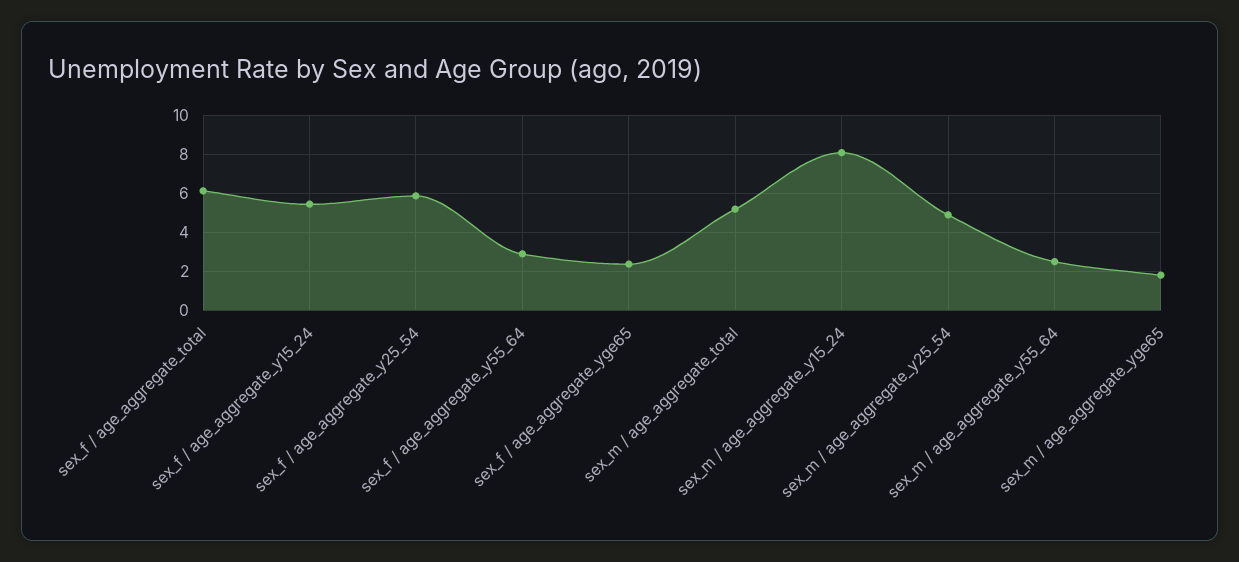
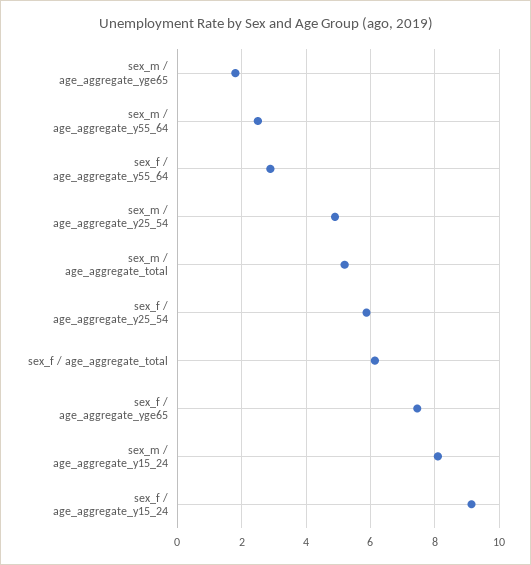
  {
    "sex_f / age_aggregate_total": 6.2,
-   "sex_f / age_aggregate_y15_24": 5.5,
+   "sex_f / age_aggregate_y15_24": 9.2,
    "sex_f / age_aggregate_y25_54": 5.8,
    "sex_f / age_aggregate_y55_64": 2.8,
-   "sex_f / age_aggregate_yge65": 2.5,
+   "sex_f / age_aggregate_yge65": 7.4,
    "sex_m / age_aggregate_total": 5.2,
    "sex_m / age_aggregate_y15_24": 8.2,
    "sex_m / age_aggregate_y25_54": 5,
    "sex_m / age_aggregate_y55_64": 2.6,
    "sex_m / age_aggregate_yge65": 1.8
  }

